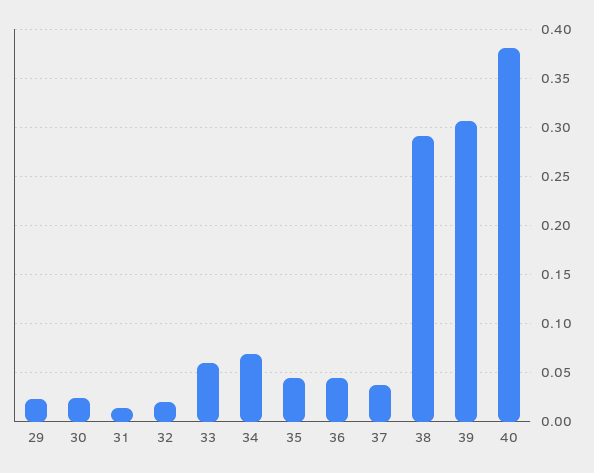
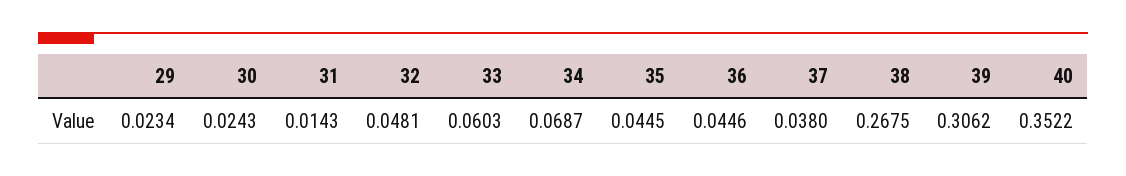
  {
    "29": 0.0234,
    "30": 0.0243,
    "31": 0.0143,
-   "32": 0.02,
+   "32": 0.0481,
    "33": 0.0603,
    "34": 0.0687,
    "35": 0.0445,
    "36": 0.0446,
    "37": 0.038,
-   "38": 0.29,
+   "38": 0.2675,
    "39": 0.3062,
-   "40": 0.38
+   "40": 0.3522
  }

